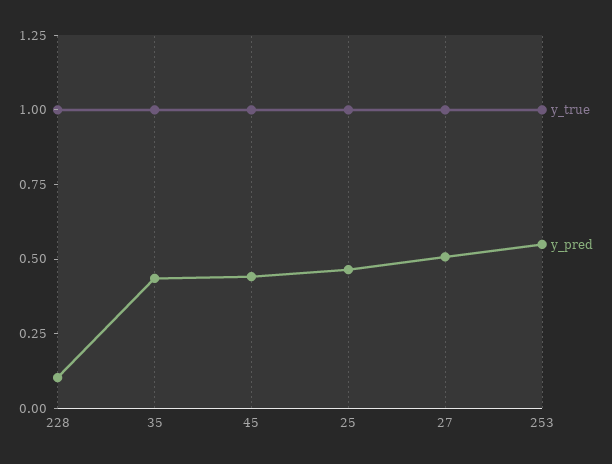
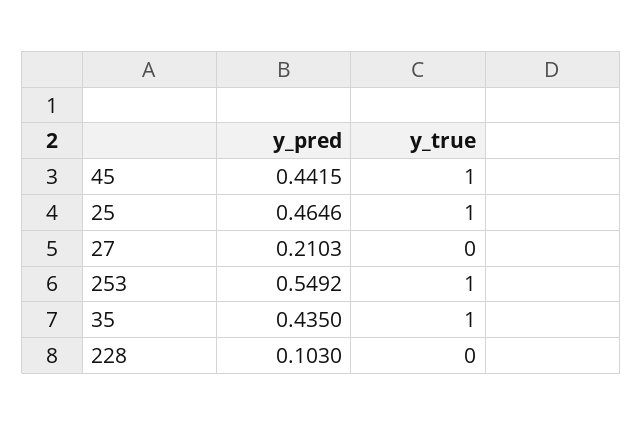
  {
    "y_true": {
-     "228": 1,
+     "228": 0,
      "35": 1,
      "45": 1,
      "25": 1,
-     "27": 1,
+     "27": 0,
      "253": 1
    },
    "y_pred": {
      "228": 0.103,
      "35": 0.435,
      "45": 0.4415,
      "25": 0.4646,
-     "27": 0.5,
+     "27": 0.2103,
      "253": 0.5492
    }
  }

